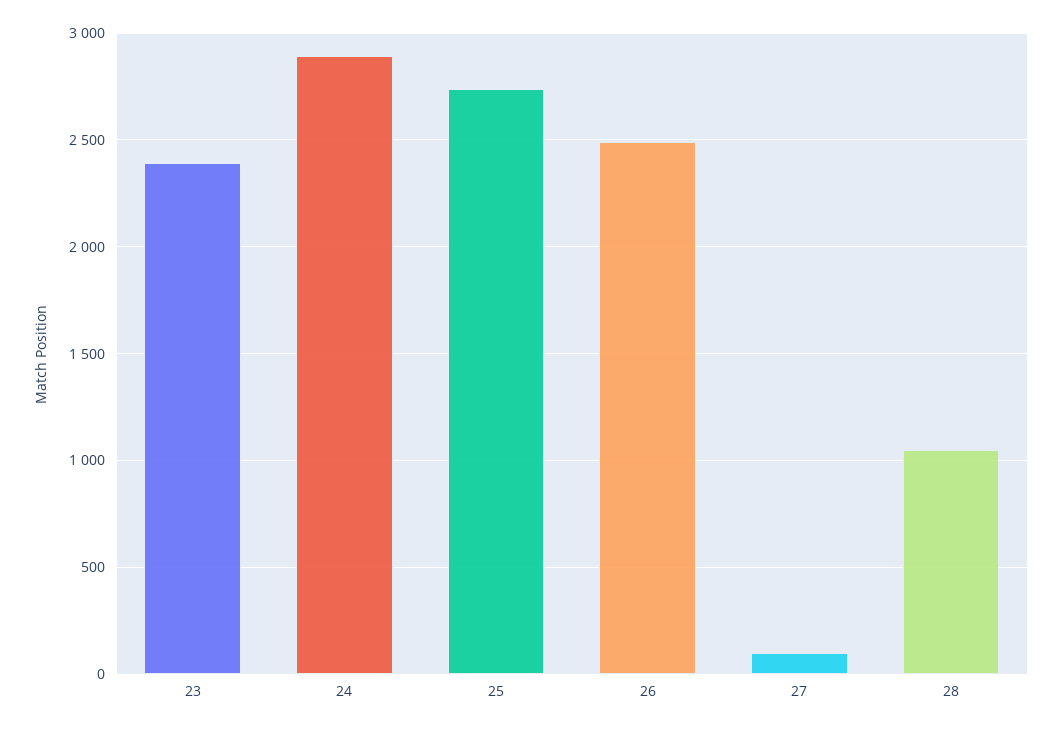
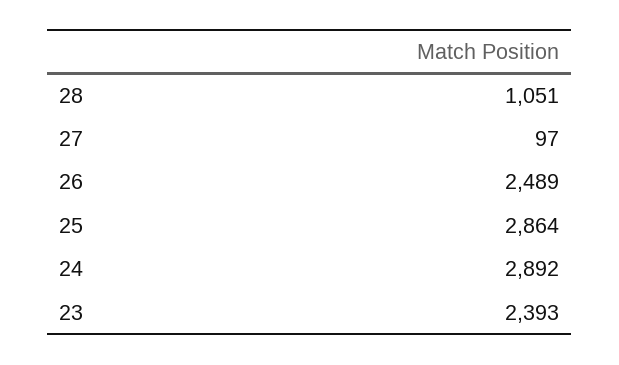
  {
    "23": 2393,
    "24": 2892,
-   "25": 2750,
+   "25": 2864,
    "26": 2489,
    "27": 97,
    "28": 1051
  }

